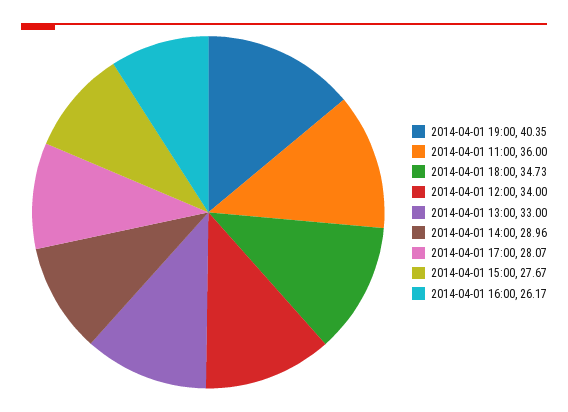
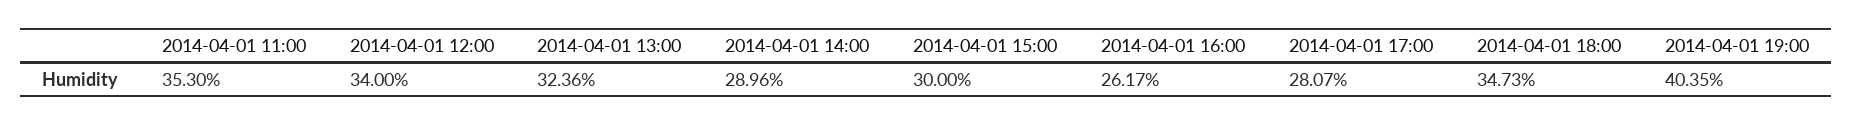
  {
    "2014-04-01 19:00": 40.35,
-   "2014-04-01 11:00": 36,
+   "2014-04-01 11:00": 35.3,
    "2014-04-01 18:00": 34.73,
    "2014-04-01 12:00": 34,
-   "2014-04-01 13:00": 33,
+   "2014-04-01 13:00": 32.36,
    "2014-04-01 14:00": 28.96,
    "2014-04-01 17:00": 28.07,
-   "2014-04-01 15:00": 27.67,
+   "2014-04-01 15:00": 30,
    "2014-04-01 16:00": 26.17
  }

